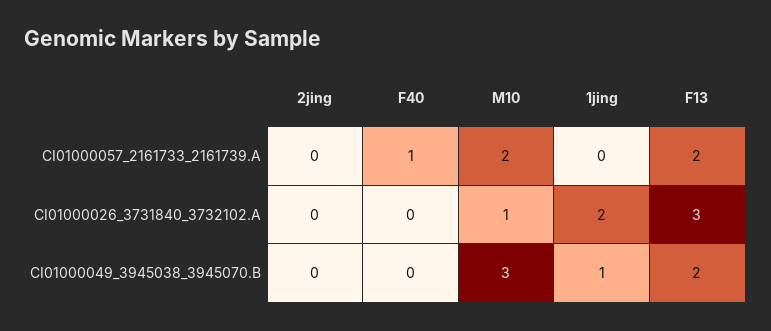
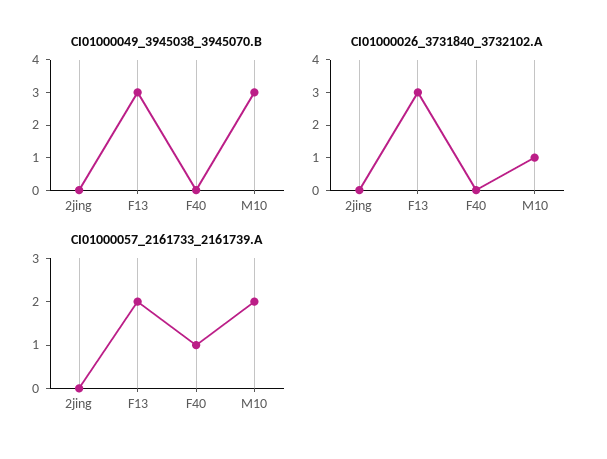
  {
    "CI01000057_2161733_2161739.A": {
      "2jing": 0,
      "F40": 1,
      "M10": 2,
-     "1jing": 0,
      "F13": 2
    },
    "CI01000026_3731840_3732102.A": {
      "2jing": 0,
      "F40": 0,
      "M10": 1,
-     "1jing": 2,
      "F13": 3
    },
    "CI01000049_3945038_3945070.B": {
      "2jing": 0,
      "F40": 0,
      "M10": 3,
-     "1jing": 1,
-     "F13": 2
+     "F13": 3
    }
  }

